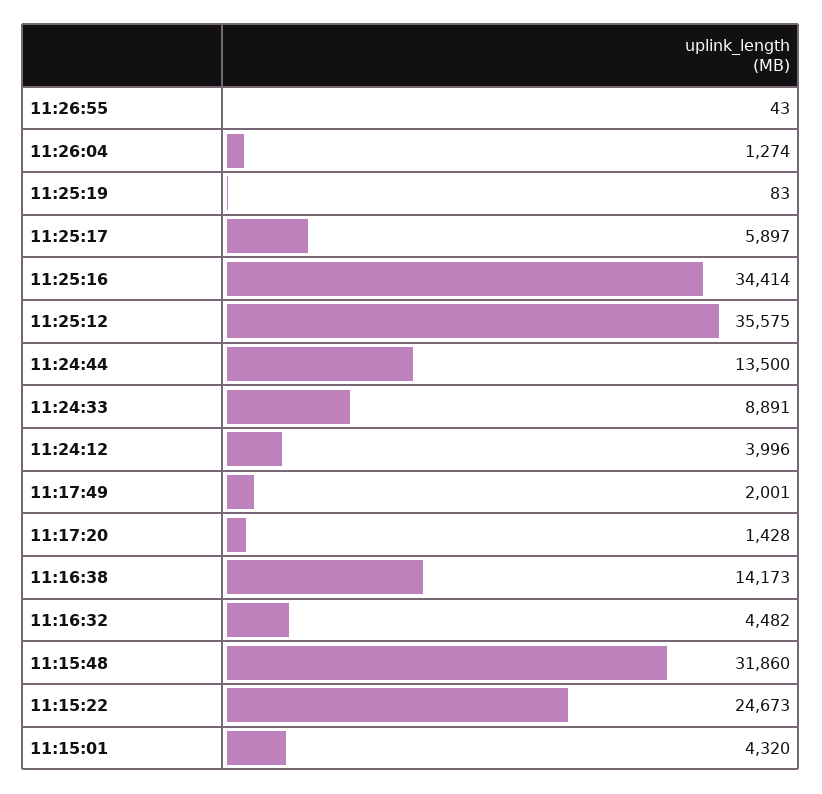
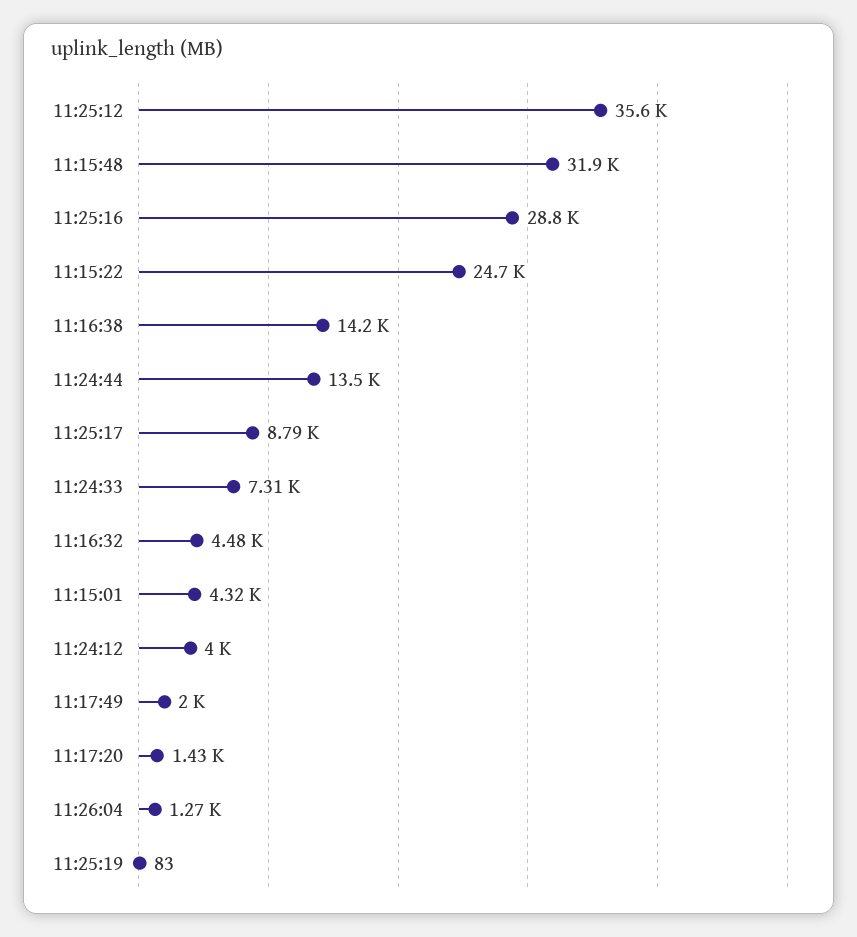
  {
-   "11:26:55": 43,
    "11:26:04": 1274,
    "11:25:19": 83,
-   "11:25:17": 5897,
+   "11:25:17": 8790,
-   "11:25:16": 34414,
+   "11:25:16": 28800,
    "11:25:12": 35575,
    "11:24:44": 13500,
-   "11:24:33": 8891,
+   "11:24:33": 7310,
    "11:24:12": 3996,
    "11:17:49": 2001,
    "11:17:20": 1428,
    "11:16:38": 14173,
    "11:16:32": 4482,
    "11:15:48": 31860,
    "11:15:22": 24673,
    "11:15:01": 4320
  }

